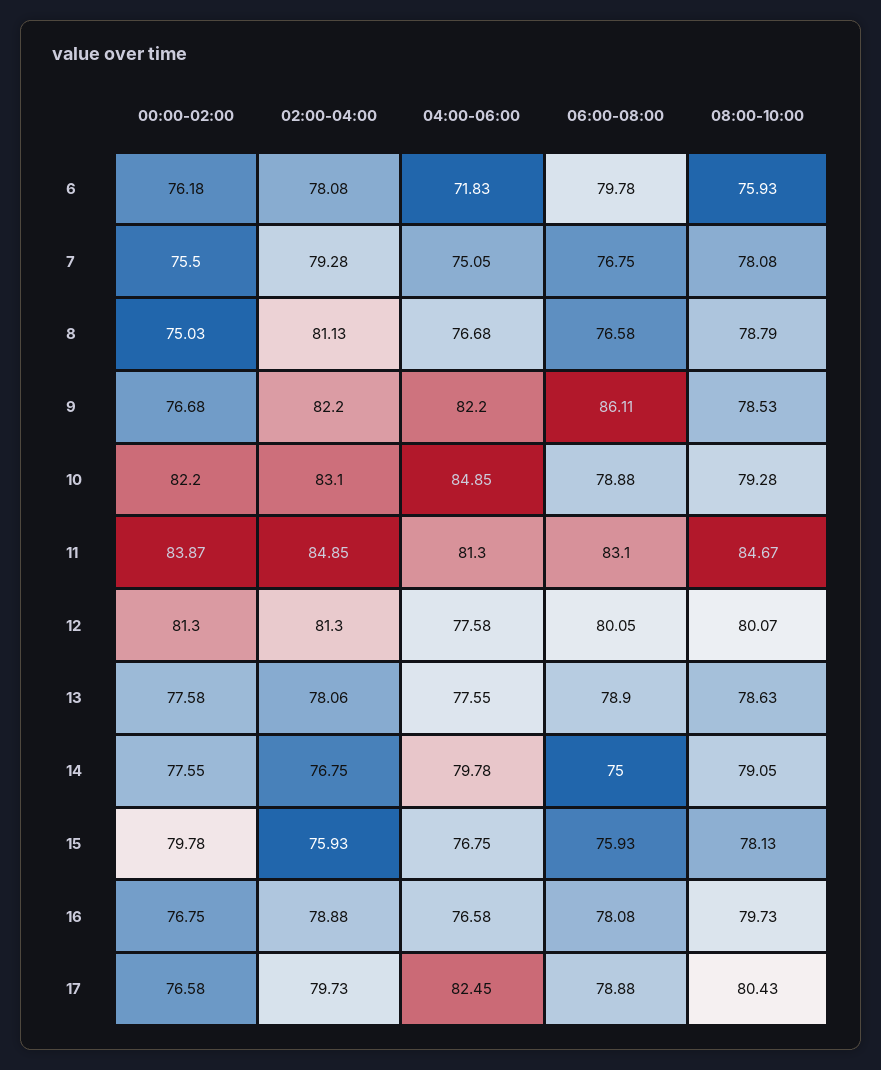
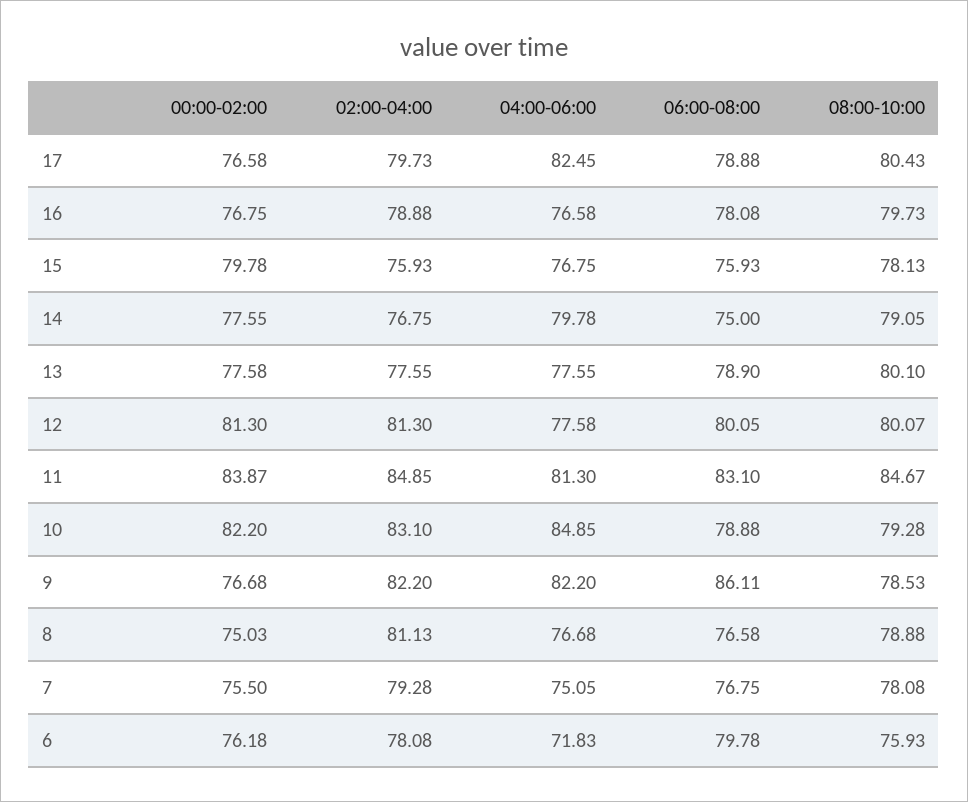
  {
    "00:00-02:00": {
      "6": 76.18,
      "7": 75.5,
      "8": 75.03,
      "9": 76.68,
      "10": 82.2,
      "11": 83.87,
      "12": 81.3,
      "13": 77.58,
      "14": 77.55,
      "15": 79.78,
      "16": 76.75,
      "17": 76.58
    },
    "02:00-04:00": {
      "6": 78.08,
      "7": 79.28,
      "8": 81.13,
      "9": 82.2,
      "10": 83.1,
      "11": 84.85,
      "12": 81.3,
-     "13": 78.06,
+     "13": 77.55,
      "14": 76.75,
      "15": 75.93,
      "16": 78.88,
      "17": 79.73
    },
    "04:00-06:00": {
      "6": 71.83,
      "7": 75.05,
      "8": 76.68,
      "9": 82.2,
      "10": 84.85,
      "11": 81.3,
      "12": 77.58,
      "13": 77.55,
      "14": 79.78,
      "15": 76.75,
      "16": 76.58,
      "17": 82.45
    },
    "06:00-08:00": {
      "6": 79.78,
      "7": 76.75,
      "8": 76.58,
      "9": 86.11,
      "10": 78.88,
      "11": 83.1,
      "12": 80.05,
      "13": 78.9,
      "14": 75,
      "15": 75.93,
      "16": 78.08,
      "17": 78.88
    },
    "08:00-10:00": {
      "6": 75.93,
      "7": 78.08,
-     "8": 78.79,
+     "8": 78.88,
      "9": 78.53,
      "10": 79.28,
      "11": 84.67,
      "12": 80.07,
-     "13": 78.63,
+     "13": 80.1,
      "14": 79.05,
      "15": 78.13,
      "16": 79.73,
      "17": 80.43
    }
  }

